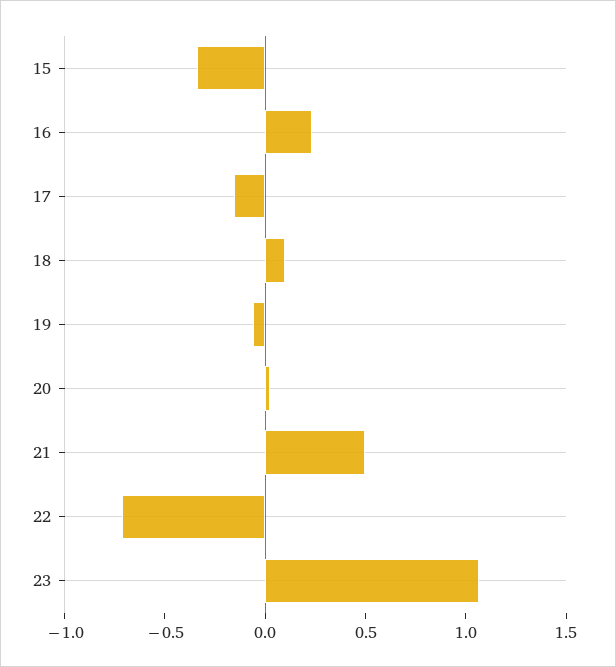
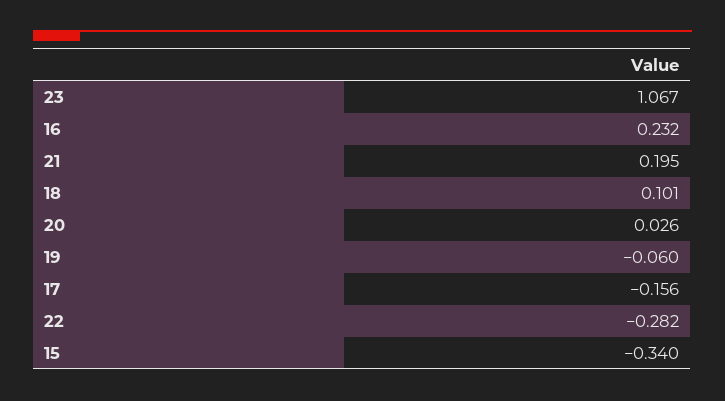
  {
    "15": -0.34,
    "16": 0.232,
    "17": -0.156,
    "18": 0.101,
    "19": -0.06,
    "20": 0.026,
-   "21": 0.5,
+   "21": 0.195,
-   "22": -0.7,
+   "22": -0.282,
    "23": 1.067
  }

